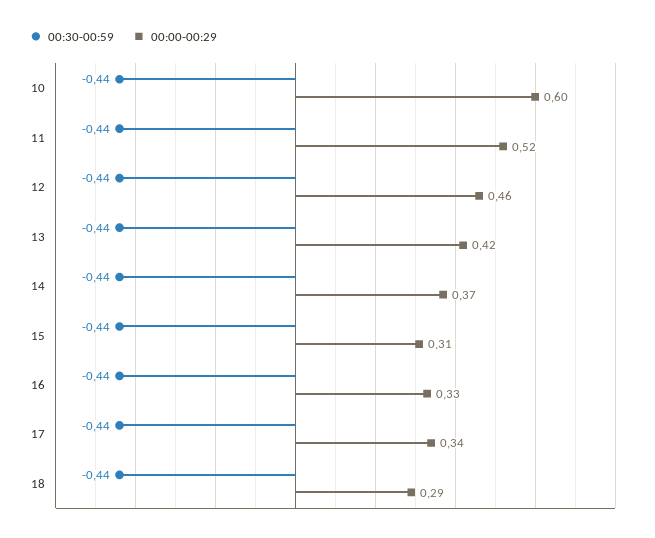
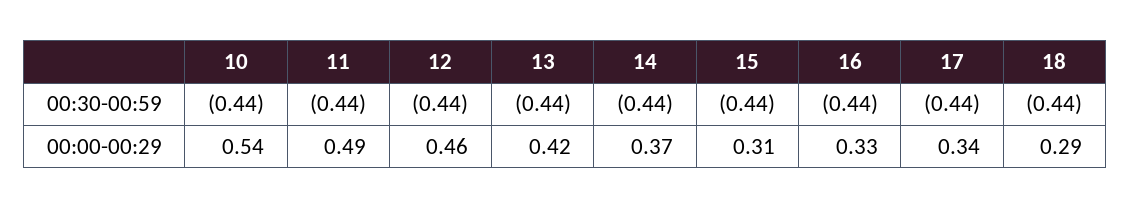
  {
    "00:30-00:59": {
      "10": -0.44,
      "11": -0.44,
      "12": -0.44,
      "13": -0.44,
      "14": -0.44,
      "15": -0.44,
      "16": -0.44,
      "17": -0.44,
      "18": -0.44
    },
    "00:00-00:29": {
-     "10": 0.6,
+     "10": 0.54,
-     "11": 0.52,
+     "11": 0.49,
      "12": 0.46,
      "13": 0.42,
      "14": 0.37,
      "15": 0.31,
      "16": 0.33,
      "17": 0.34,
      "18": 0.29
    }
  }

